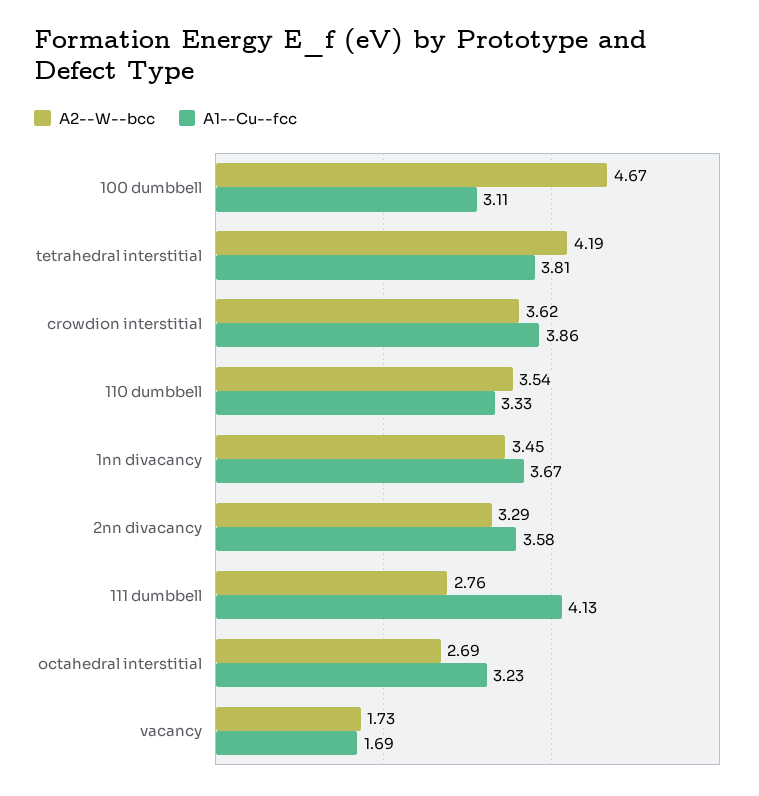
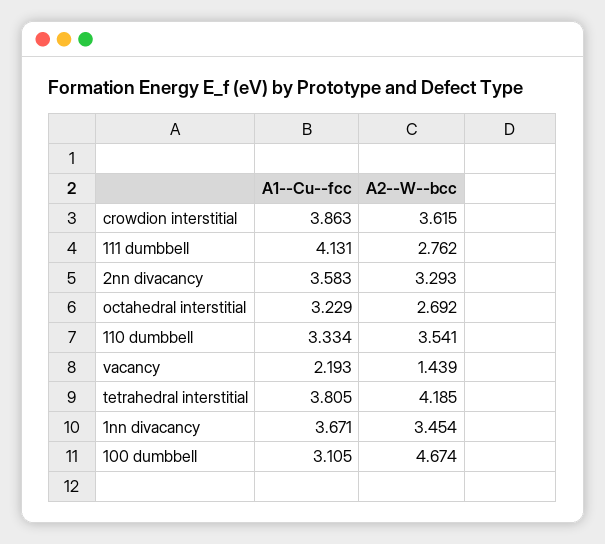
  {
    "A2--W--bcc": {
      "100 dumbbell": 4.674,
      "tetrahedral interstitial": 4.185,
      "crowdion interstitial": 3.615,
      "110 dumbbell": 3.541,
      "1nn divacancy": 3.454,
      "2nn divacancy": 3.293,
      "111 dumbbell": 2.762,
      "octahedral interstitial": 2.692,
-     "vacancy": 1.73
+     "vacancy": 1.439
    },
    "A1--Cu--fcc": {
      "100 dumbbell": 3.105,
      "tetrahedral interstitial": 3.805,
      "crowdion interstitial": 3.863,
      "110 dumbbell": 3.334,
      "1nn divacancy": 3.671,
      "2nn divacancy": 3.583,
      "111 dumbbell": 4.131,
      "octahedral interstitial": 3.229,
-     "vacancy": 1.69
+     "vacancy": 2.193
    }
  }

